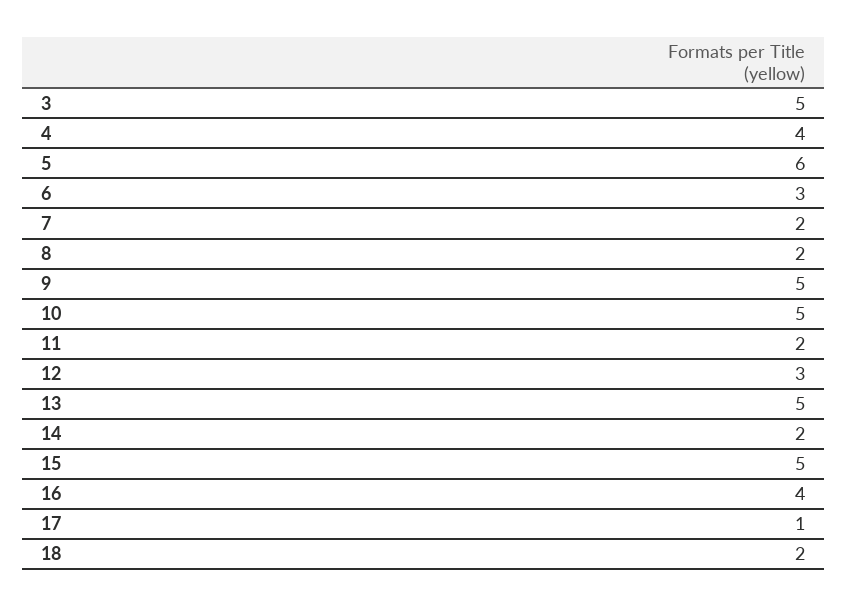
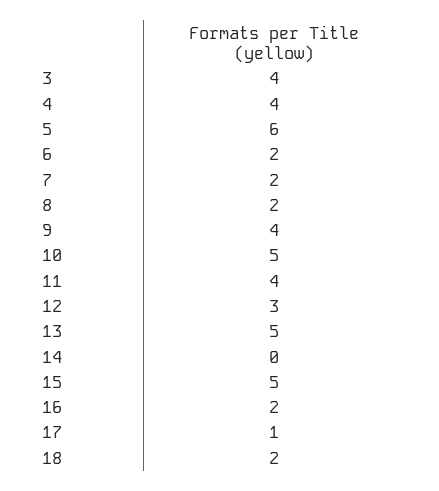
  {
-   "3": 5,
+   "3": 4,
    "4": 4,
    "5": 6,
-   "6": 3,
+   "6": 2,
    "7": 2,
    "8": 2,
-   "9": 5,
+   "9": 4,
    "10": 5,
-   "11": 2,
+   "11": 4,
    "12": 3,
    "13": 5,
-   "14": 2,
+   "14": 0,
    "15": 5,
-   "16": 4,
+   "16": 2,
    "17": 1,
    "18": 2
  }

